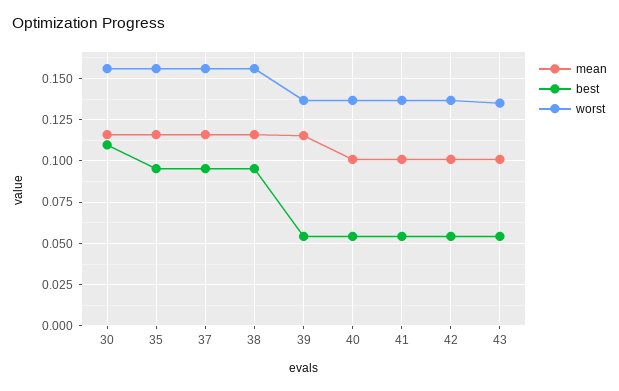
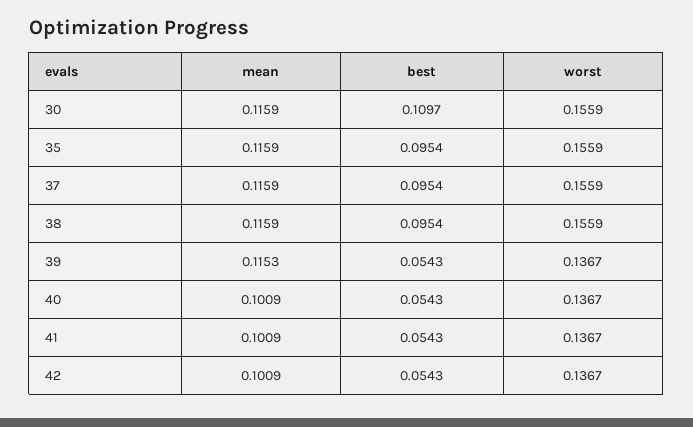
  {
    "mean": {
      "30": 0.1159,
      "35": 0.1159,
      "37": 0.1159,
      "38": 0.1159,
      "39": 0.1153,
      "40": 0.1009,
      "41": 0.1009,
-     "42": 0.1009,
+     "42": 0.1009
-     "43": 0.1
    },
    "best": {
      "30": 0.1097,
      "35": 0.0954,
      "37": 0.0954,
      "38": 0.0954,
      "39": 0.0543,
      "40": 0.0543,
      "41": 0.0543,
-     "42": 0.0543,
+     "42": 0.0543
-     "43": 0.055
    },
    "worst": {
      "30": 0.1559,
      "35": 0.1559,
      "37": 0.1559,
      "38": 0.1559,
      "39": 0.1367,
      "40": 0.1367,
      "41": 0.1367,
-     "42": 0.1367,
+     "42": 0.1367
-     "43": 0.135
    }
  }

